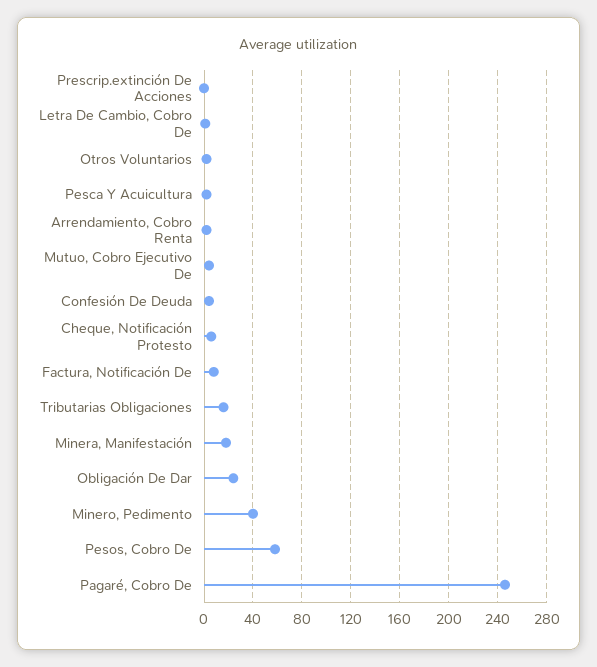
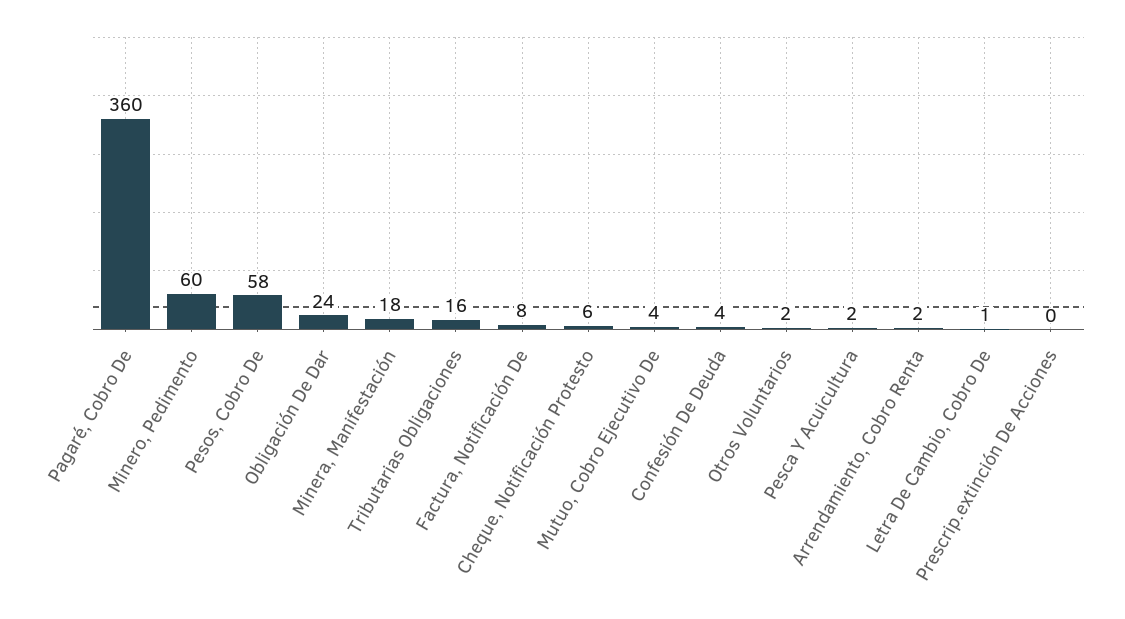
  {
    "Prescrip.extinción De Acciones": 0,
    "Letra De Cambio, Cobro De": 1,
    "Otros Voluntarios": 2,
    "Pesca Y Acuicultura": 2,
    "Arrendamiento, Cobro Renta": 2,
    "Mutuo, Cobro Ejecutivo De": 4,
    "Confesión De Deuda": 4,
    "Cheque, Notificación Protesto": 6,
    "Factura, Notificación De": 8,
    "Tributarias Obligaciones": 16,
    "Minera, Manifestación": 18,
    "Obligación De Dar": 24,
-   "Minero, Pedimento": 40,
+   "Minero, Pedimento": 60,
    "Pesos, Cobro De": 58,
-   "Pagaré, Cobro De": 245
+   "Pagaré, Cobro De": 360
  }

